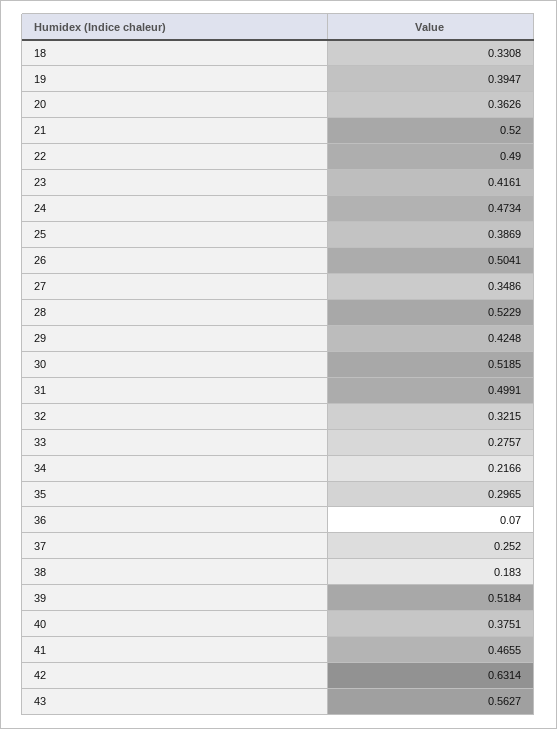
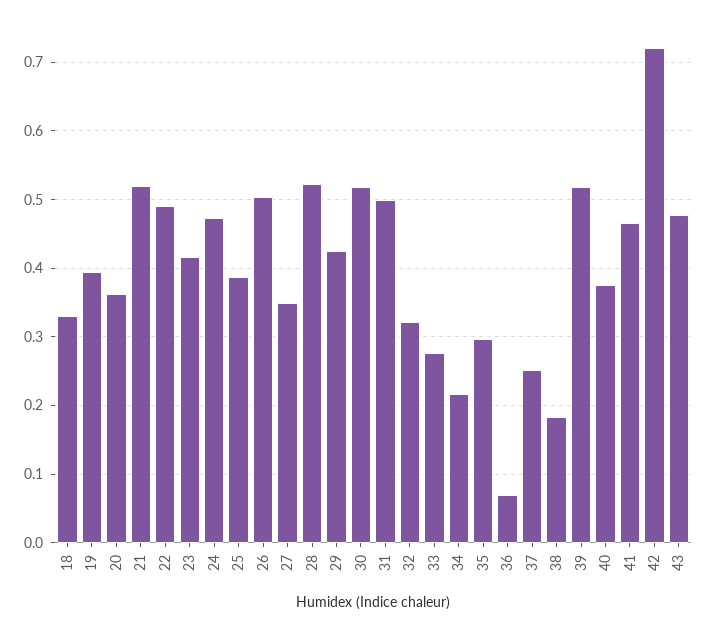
  {
    "18": 0.3308,
    "19": 0.3947,
    "20": 0.3626,
    "21": 0.52,
    "22": 0.49,
    "23": 0.4161,
    "24": 0.4734,
    "25": 0.3869,
    "26": 0.5041,
    "27": 0.3486,
    "28": 0.5229,
    "29": 0.4248,
    "30": 0.5185,
    "31": 0.4991,
    "32": 0.3215,
    "33": 0.2757,
    "34": 0.2166,
    "35": 0.2965,
    "36": 0.07,
    "37": 0.252,
    "38": 0.183,
    "39": 0.5184,
    "40": 0.3751,
    "41": 0.4655,
-   "42": 0.6314,
+   "42": 0.72,
-   "43": 0.5627
+   "43": 0.48
  }

